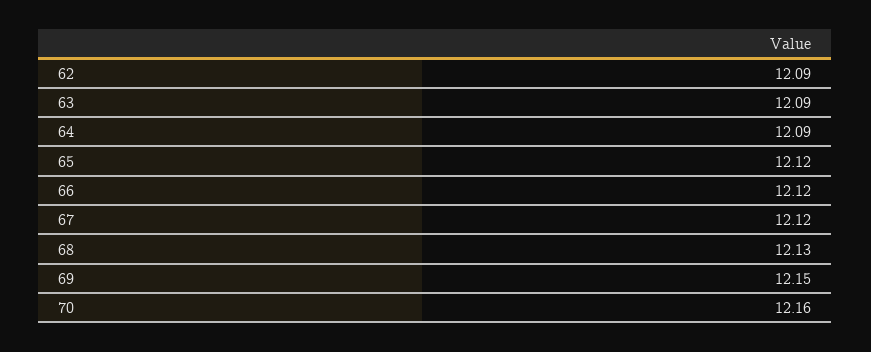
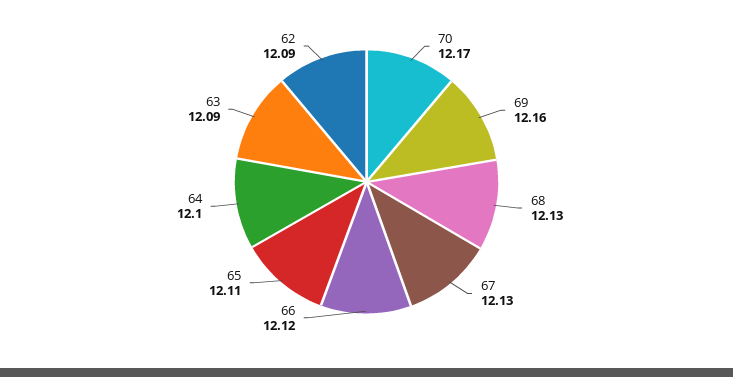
  {
    "62": 12.09,
    "63": 12.09,
-   "64": 12.09,
+   "64": 12.1,
-   "65": 12.12,
+   "65": 12.11,
    "66": 12.12,
-   "67": 12.12,
+   "67": 12.13,
    "68": 12.13,
-   "69": 12.15,
+   "69": 12.16,
-   "70": 12.16
+   "70": 12.17
  }

